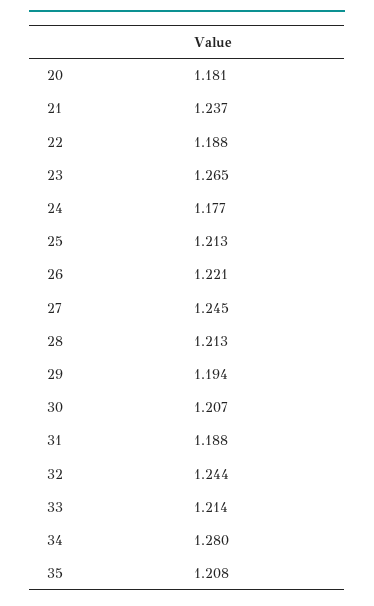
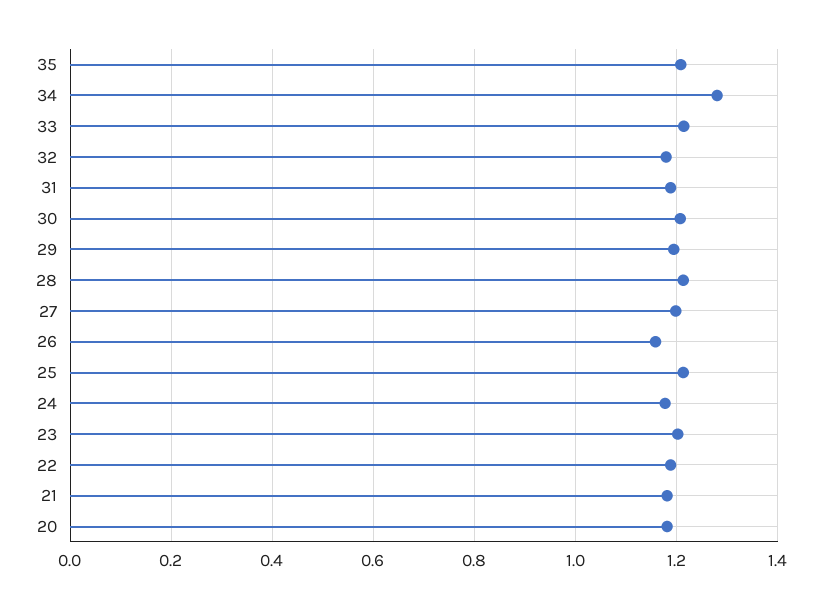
  {
    "20": 1.181,
-   "21": 1.237,
+   "21": 1.18,
    "22": 1.188,
-   "23": 1.265,
+   "23": 1.2,
    "24": 1.177,
    "25": 1.213,
-   "26": 1.221,
+   "26": 1.16,
-   "27": 1.245,
+   "27": 1.2,
    "28": 1.213,
    "29": 1.194,
    "30": 1.207,
    "31": 1.188,
-   "32": 1.244,
+   "32": 1.18,
    "33": 1.214,
    "34": 1.28,
    "35": 1.208
  }

